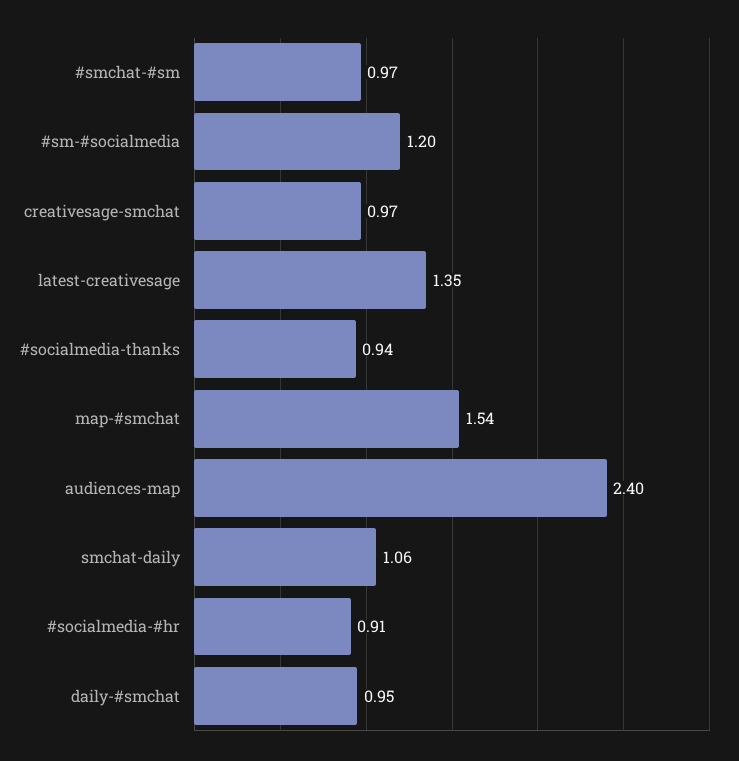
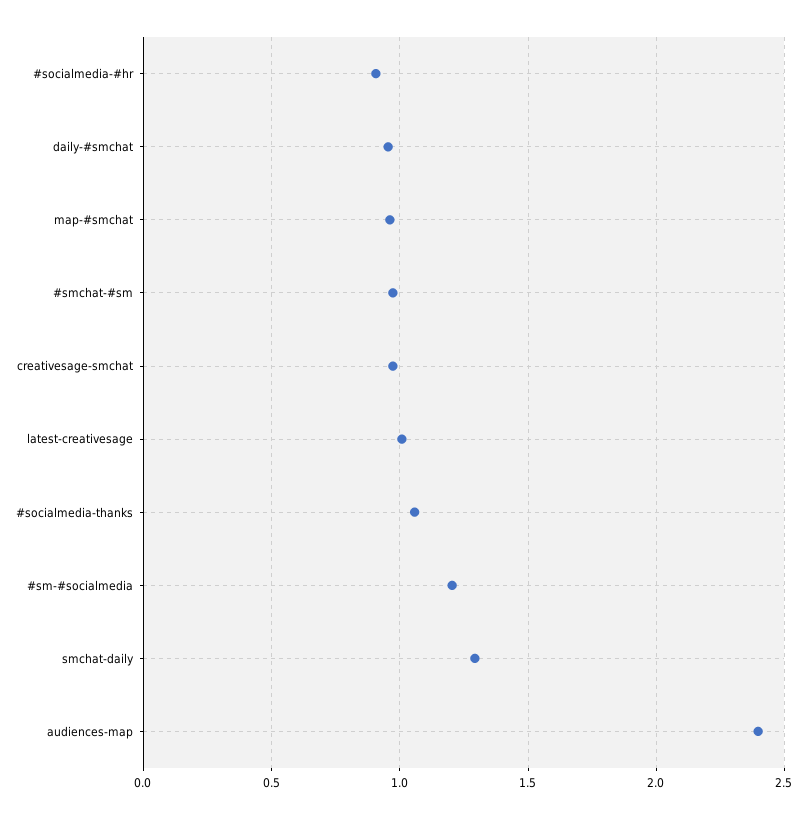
  {
    "#smchat-#sm": 0.97,
    "#sm-#socialmedia": 1.2,
    "creativesage-smchat": 0.97,
-   "latest-creativesage": 1.35,
+   "latest-creativesage": 1,
-   "#socialmedia-thanks": 0.94,
+   "#socialmedia-thanks": 1.05,
-   "map-#smchat": 1.54,
+   "map-#smchat": 0.95,
    "audiences-map": 2.4,
-   "smchat-daily": 1.06,
+   "smchat-daily": 1.3,
    "#socialmedia-#hr": 0.91,
    "daily-#smchat": 0.95
  }

